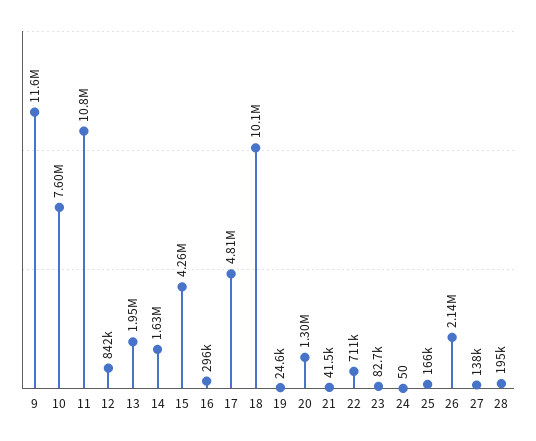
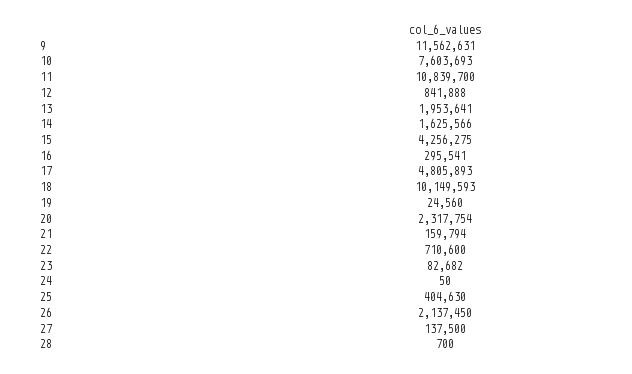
  {
    "9": 11562631,
    "10": 7603693,
    "11": 10839700,
    "12": 841888,
    "13": 1953641,
    "14": 1625566,
    "15": 4256275,
    "16": 295541,
    "17": 4805893,
    "18": 10149593,
    "19": 24560,
-   "20": 1300000,
+   "20": 2317754,
-   "21": 41500,
+   "21": 159794,
    "22": 710600,
    "23": 82682,
    "24": 50,
-   "25": 166000,
+   "25": 404630,
    "26": 2137450,
    "27": 137500,
-   "28": 195000
+   "28": 700
  }

